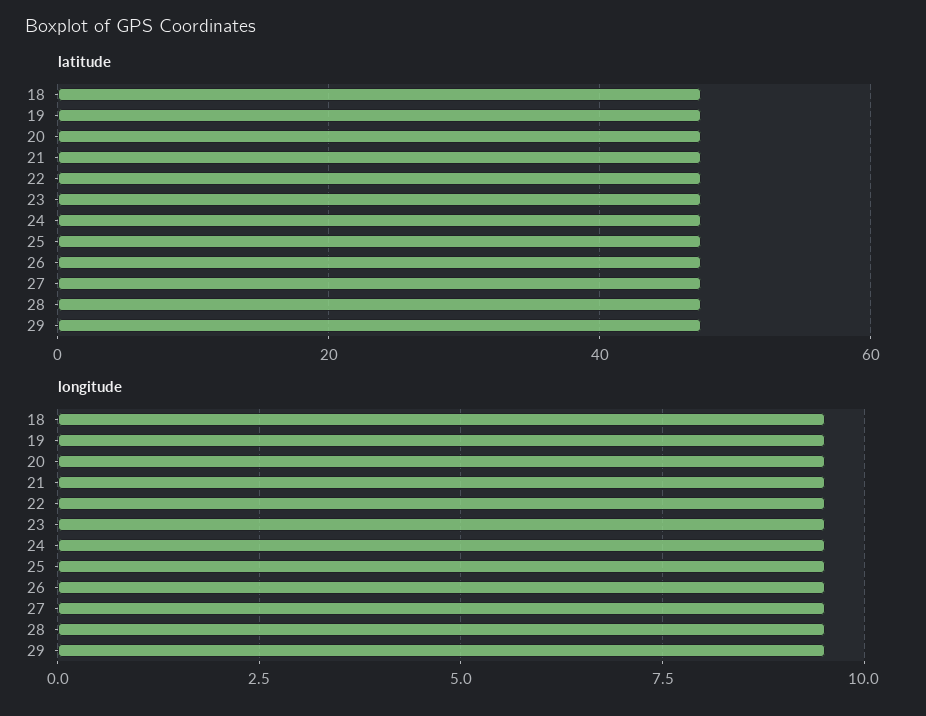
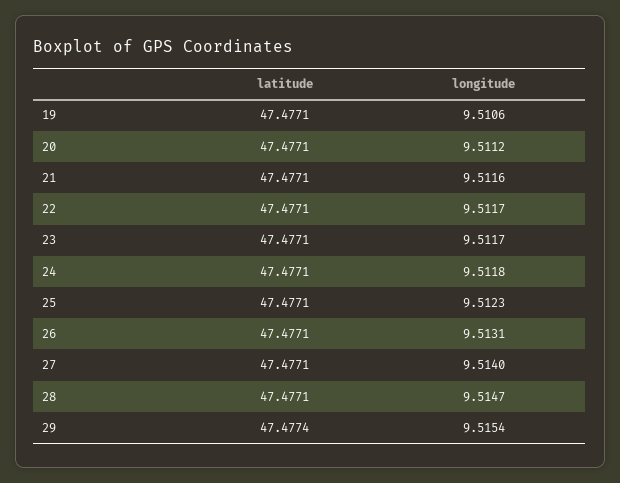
  {
    "latitude": {
-     "18": 48,
      "19": 47.4771,
      "20": 47.4771,
      "21": 47.4771,
      "22": 47.4771,
      "23": 47.4771,
      "24": 47.4771,
      "25": 47.4771,
      "26": 47.4771,
      "27": 47.4771,
      "28": 47.4771,
      "29": 47.4774
    },
    "longitude": {
-     "18": 9.5,
      "19": 9.5106,
      "20": 9.5112,
      "21": 9.5116,
      "22": 9.5117,
      "23": 9.5117,
      "24": 9.5118,
      "25": 9.5123,
      "26": 9.5131,
      "27": 9.514,
      "28": 9.5147,
      "29": 9.5154
    }
  }

